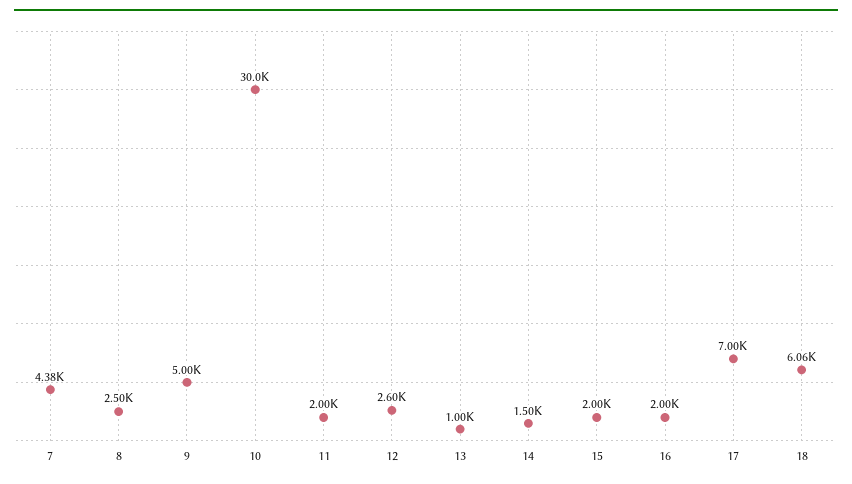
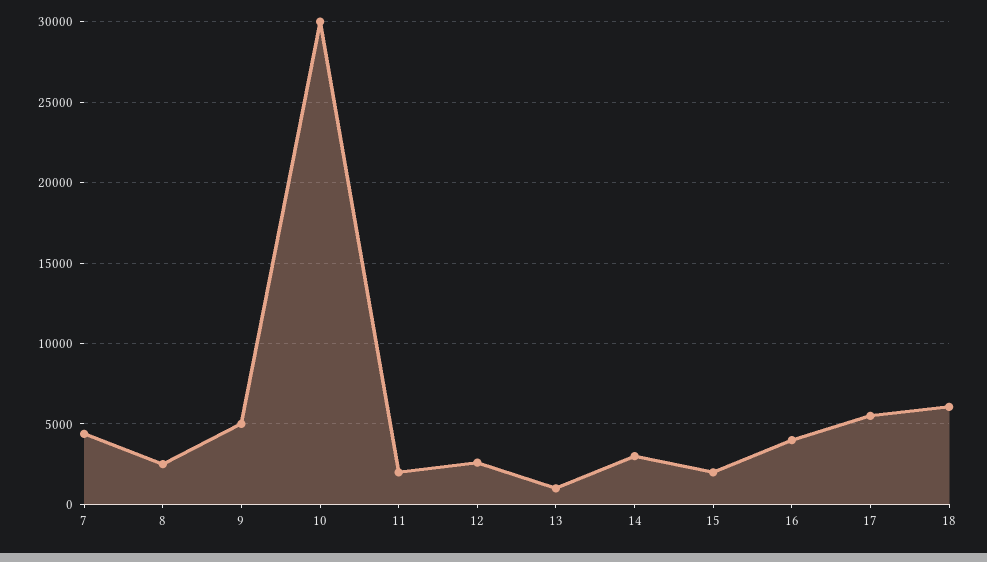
  {
    "7": 4380,
    "8": 2500,
    "9": 5000,
    "10": 30000,
    "11": 2000,
    "12": 2600,
    "13": 1000,
-   "14": 1500,
+   "14": 3000,
    "15": 2000,
-   "16": 2000,
+   "16": 4000,
-   "17": 7000,
+   "17": 5500,
    "18": 6060
  }

